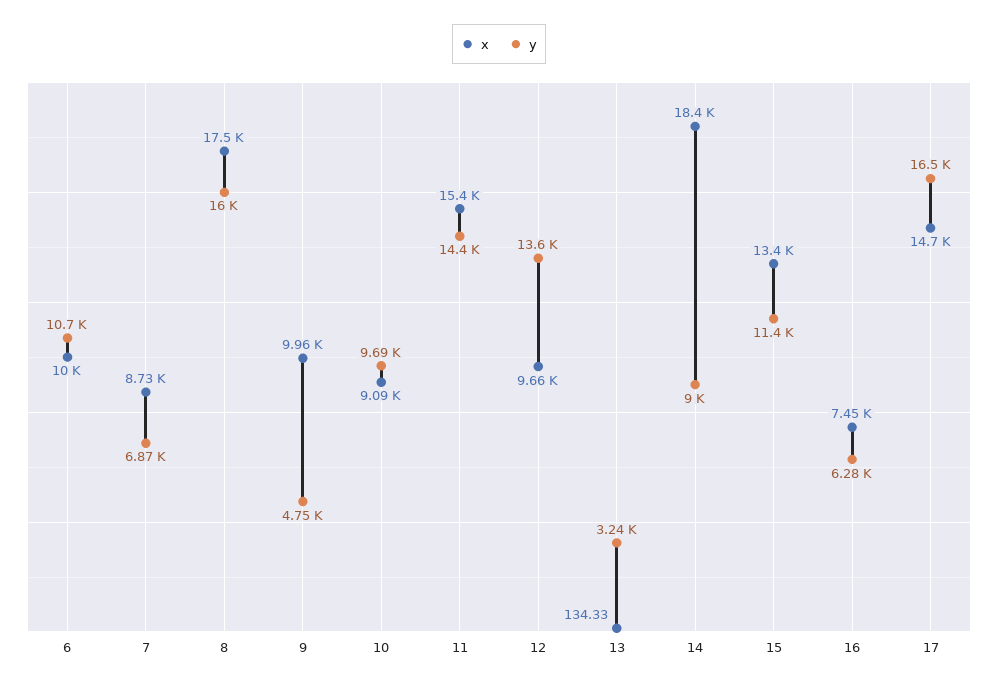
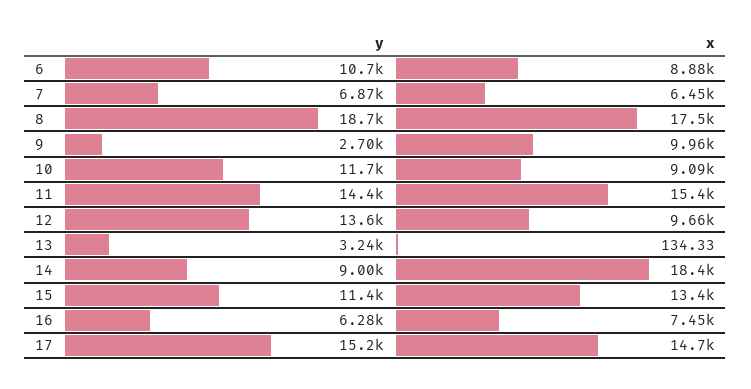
  {
    "x": {
-     "6": 10000,
+     "6": 8880,
-     "7": 8730,
+     "7": 6450,
      "8": 17500,
      "9": 9960,
      "10": 9090,
      "11": 15400,
      "12": 9660,
      "13": 134.33,
      "14": 18400,
      "15": 13400,
      "16": 7450,
      "17": 14700
    },
    "y": {
      "6": 10700,
      "7": 6870,
-     "8": 16000,
+     "8": 18700,
-     "9": 4750,
+     "9": 2700,
-     "10": 9690,
+     "10": 11700,
      "11": 14400,
      "12": 13600,
      "13": 3240,
      "14": 9000,
      "15": 11400,
      "16": 6280,
-     "17": 16500
+     "17": 15200
    }
  }

